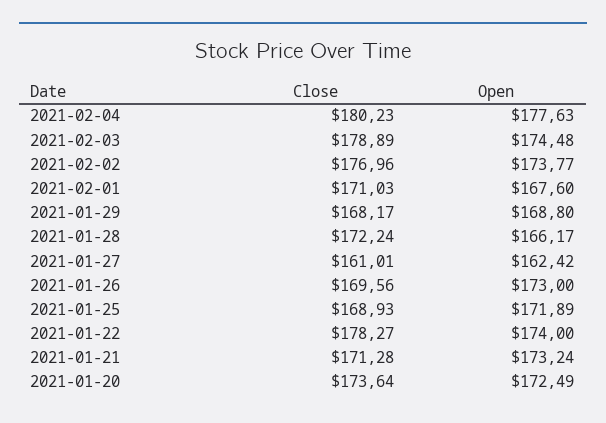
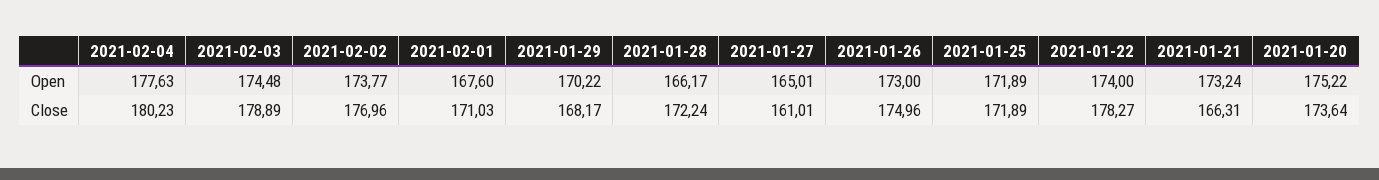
  {
    "Close": {
      "2021-02-04": 180.23,
      "2021-02-03": 178.89,
      "2021-02-02": 176.96,
      "2021-02-01": 171.03,
      "2021-01-29": 168.17,
      "2021-01-28": 172.24,
      "2021-01-27": 161.01,
-     "2021-01-26": 169.56,
+     "2021-01-26": 174.96,
-     "2021-01-25": 168.93,
+     "2021-01-25": 171.89,
      "2021-01-22": 178.27,
-     "2021-01-21": 171.28,
+     "2021-01-21": 166.31,
      "2021-01-20": 173.64
    },
    "Open": {
      "2021-02-04": 177.63,
      "2021-02-03": 174.48,
      "2021-02-02": 173.77,
      "2021-02-01": 167.6,
-     "2021-01-29": 168.8,
+     "2021-01-29": 170.22,
      "2021-01-28": 166.17,
-     "2021-01-27": 162.42,
+     "2021-01-27": 165.01,
      "2021-01-26": 173,
      "2021-01-25": 171.89,
      "2021-01-22": 174,
      "2021-01-21": 173.24,
-     "2021-01-20": 172.49
+     "2021-01-20": 175.22
    }
  }

